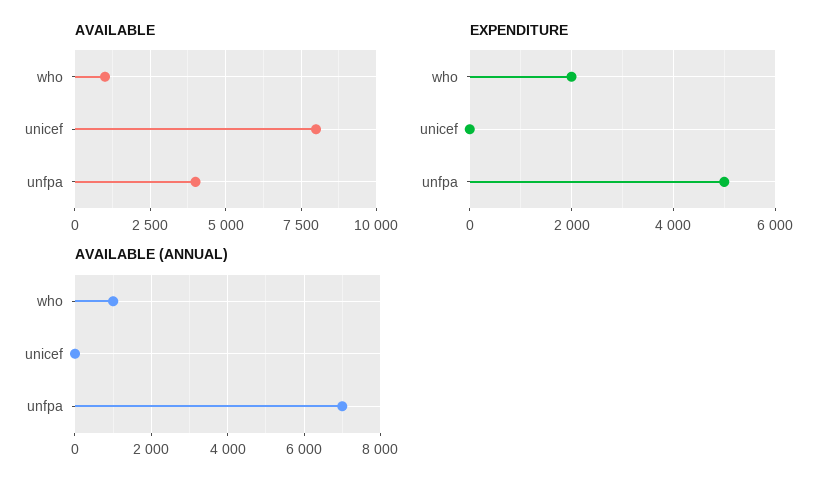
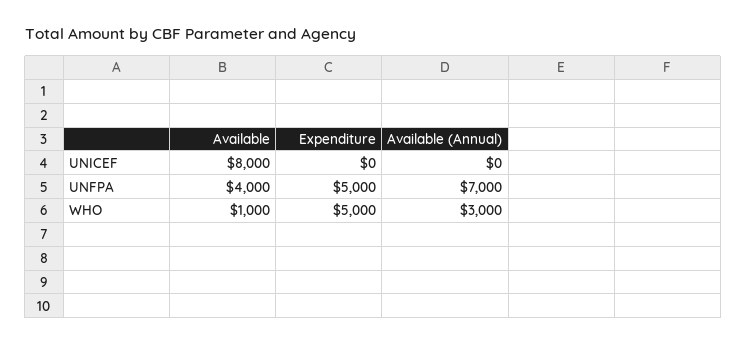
  {
    "AVAILABLE": {
      "who": 1000,
      "unicef": 8000,
      "unfpa": 4000
    },
    "EXPENDITURE": {
-     "who": 2000,
+     "who": 5000,
      "unicef": 0,
      "unfpa": 5000
    },
    "AVAILABLE (ANNUAL)": {
-     "who": 1000,
+     "who": 3000,
      "unicef": 0,
      "unfpa": 7000
    }
  }

